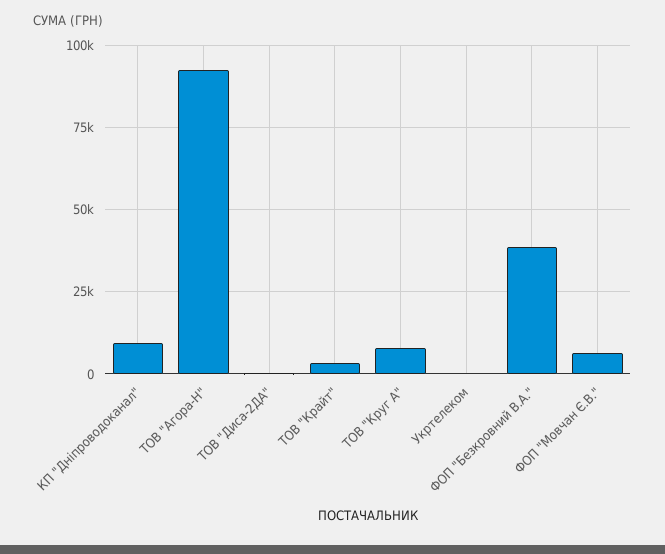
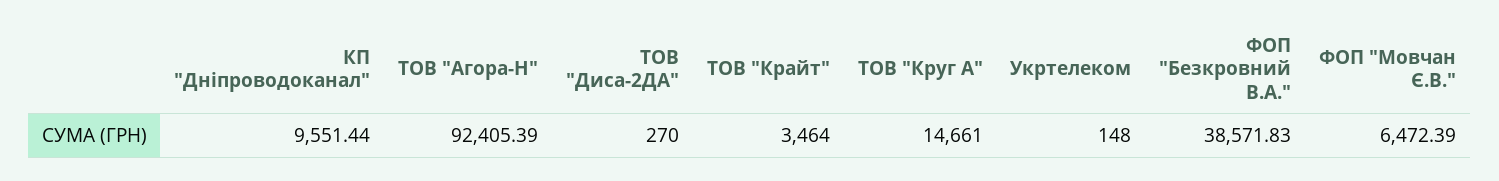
  {
    "КП \"Дніпроводоканал\"": 9551.44,
    "ТОВ \"Агора-Н\"": 92405.39,
    "ТОВ \"Диса-2ДА\"": 270,
    "ТОВ \"Крайт\"": 3464,
-   "ТОВ \"Круг А\"": 7500,
+   "ТОВ \"Круг А\"": 14661,
    "Укртелеком": 148,
    "ФОП \"Безкровний В.А.\"": 38571.83,
    "ФОП \"Мовчан Є.В.\"": 6472.39
  }

